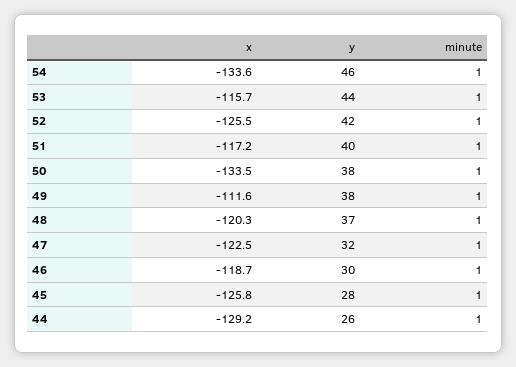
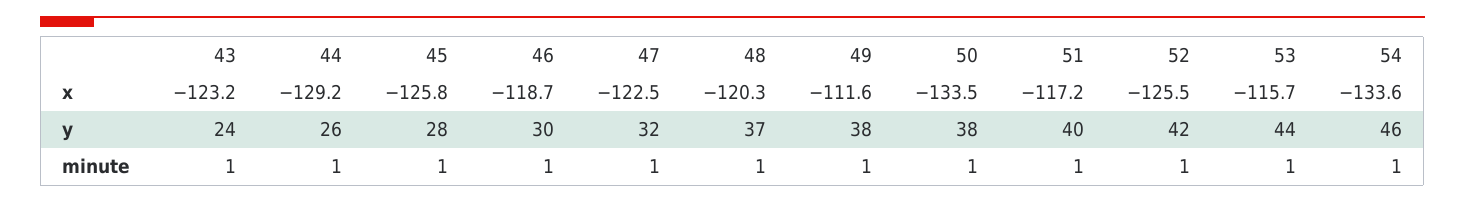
  {
    "x": {
      "54": -133.6,
      "53": -115.7,
      "52": -125.5,
      "51": -117.2,
      "50": -133.5,
      "49": -111.6,
      "48": -120.3,
      "47": -122.5,
      "46": -118.7,
      "45": -125.8,
-     "44": -129.2
+     "44": -129.2,
+     "43": -123.2
    },
    "y": {
      "54": 46,
      "53": 44,
      "52": 42,
      "51": 40,
      "50": 38,
      "49": 38,
      "48": 37,
      "47": 32,
      "46": 30,
      "45": 28,
-     "44": 26
+     "44": 26,
+     "43": 24
    },
    "minute": {
      "54": 1,
      "53": 1,
      "52": 1,
      "51": 1,
      "50": 1,
      "49": 1,
      "48": 1,
      "47": 1,
      "46": 1,
      "45": 1,
-     "44": 1
+     "44": 1,
+     "43": 1
    }
  }

